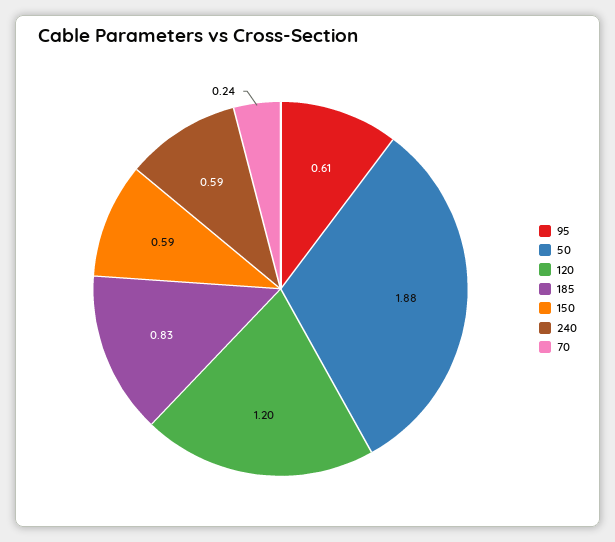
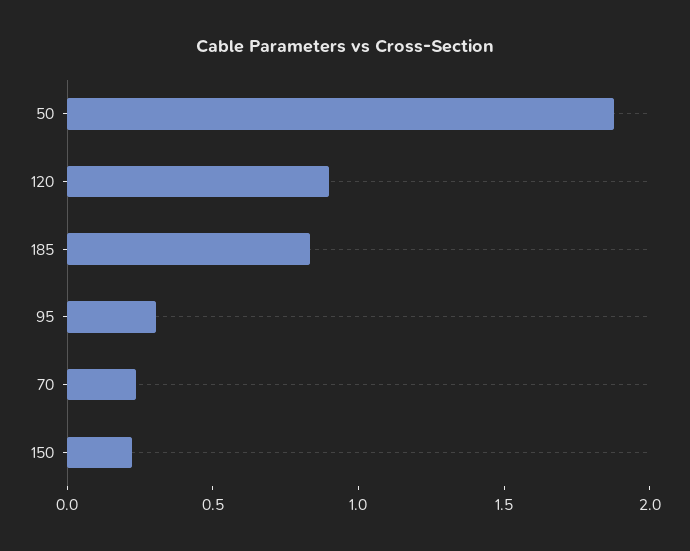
  {
-   "95": 0.61,
+   "95": 0.3,
    "50": 1.88,
-   "120": 1.2,
+   "120": 0.9,
    "185": 0.83,
-   "150": 0.59,
+   "150": 0.2,
-   "240": 0.59,
    "70": 0.24
  }

